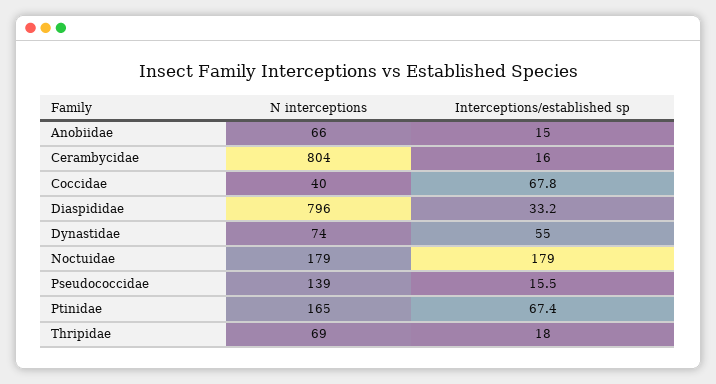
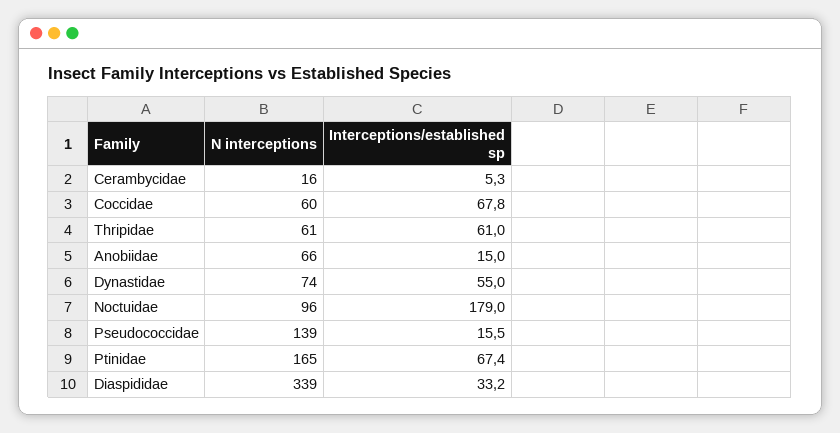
  {
    "N interceptions": {
      "Anobiidae": 66,
-     "Cerambycidae": 804,
+     "Cerambycidae": 16,
-     "Coccidae": 40,
+     "Coccidae": 60,
-     "Diaspididae": 796,
+     "Diaspididae": 339,
      "Dynastidae": 74,
-     "Noctuidae": 179,
+     "Noctuidae": 96,
      "Pseudococcidae": 139,
      "Ptinidae": 165,
-     "Thripidae": 69
+     "Thripidae": 61
    },
    "Interceptions/established sp": {
      "Anobiidae": 15,
-     "Cerambycidae": 16,
+     "Cerambycidae": 5.3,
      "Coccidae": 67.8,
      "Diaspididae": 33.2,
      "Dynastidae": 55,
      "Noctuidae": 179,
      "Pseudococcidae": 15.5,
      "Ptinidae": 67.4,
-     "Thripidae": 18
+     "Thripidae": 61
    }
  }

